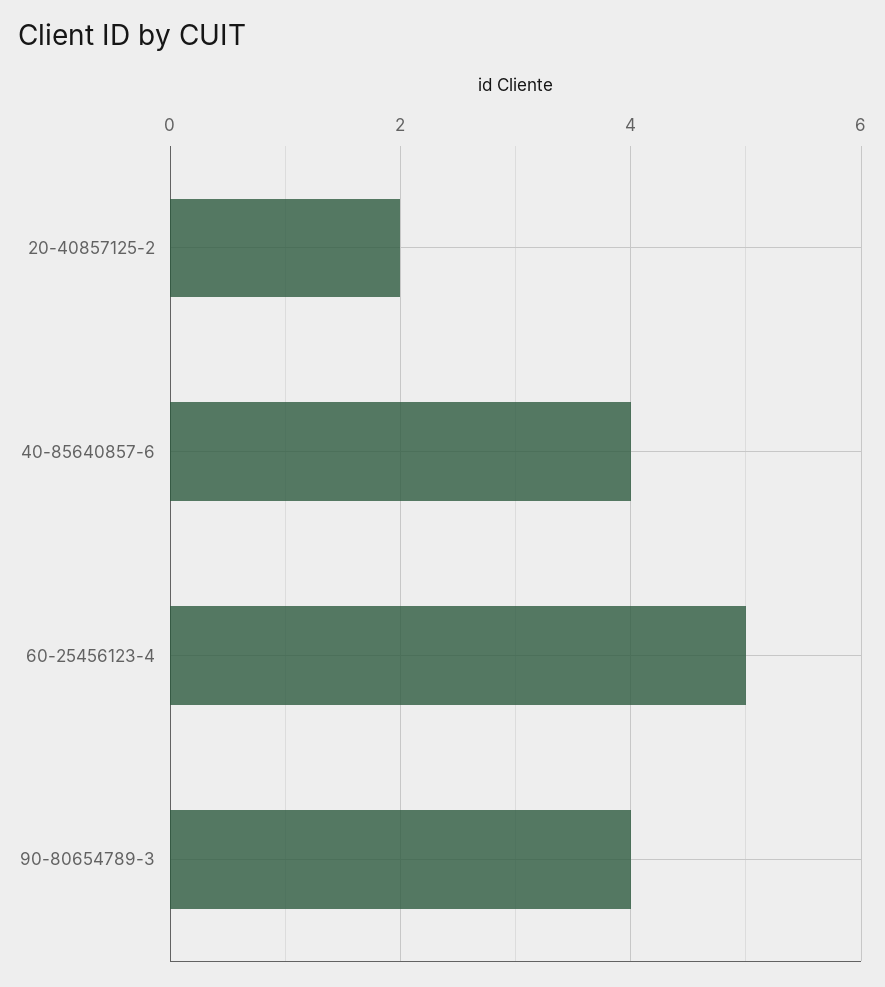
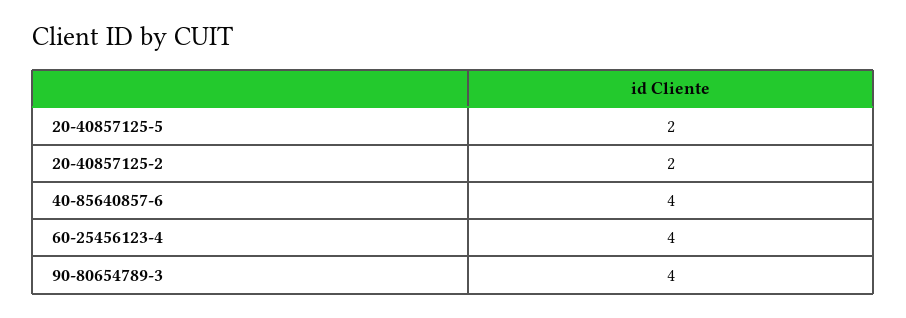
  {
    "20-40857125-2": 2,
    "40-85640857-6": 4,
-   "60-25456123-4": 5,
+   "60-25456123-4": 4,
-   "90-80654789-3": 4
+   "90-80654789-3": 4,
+   "20-40857125-5": 2
  }

